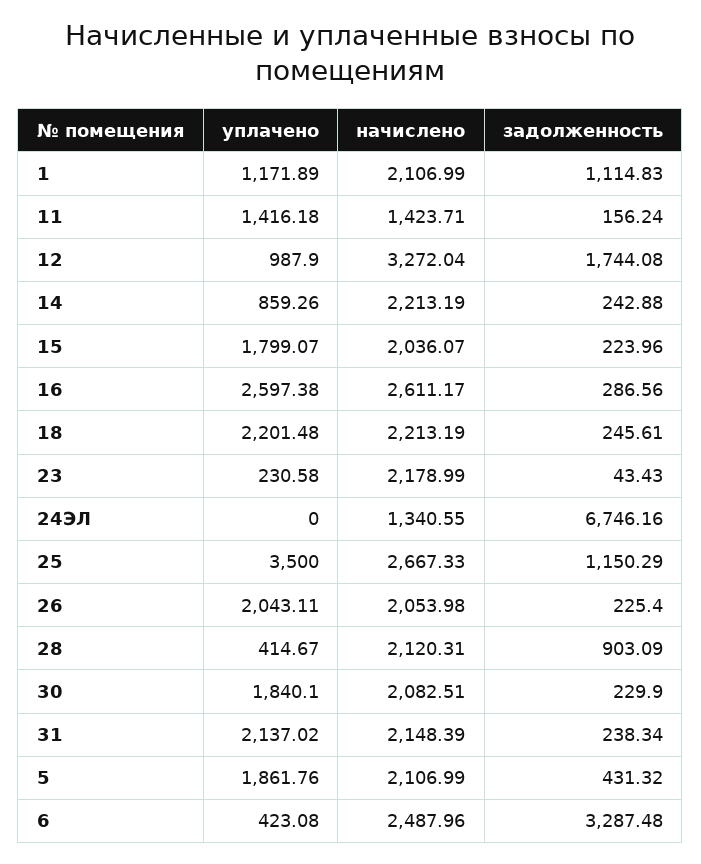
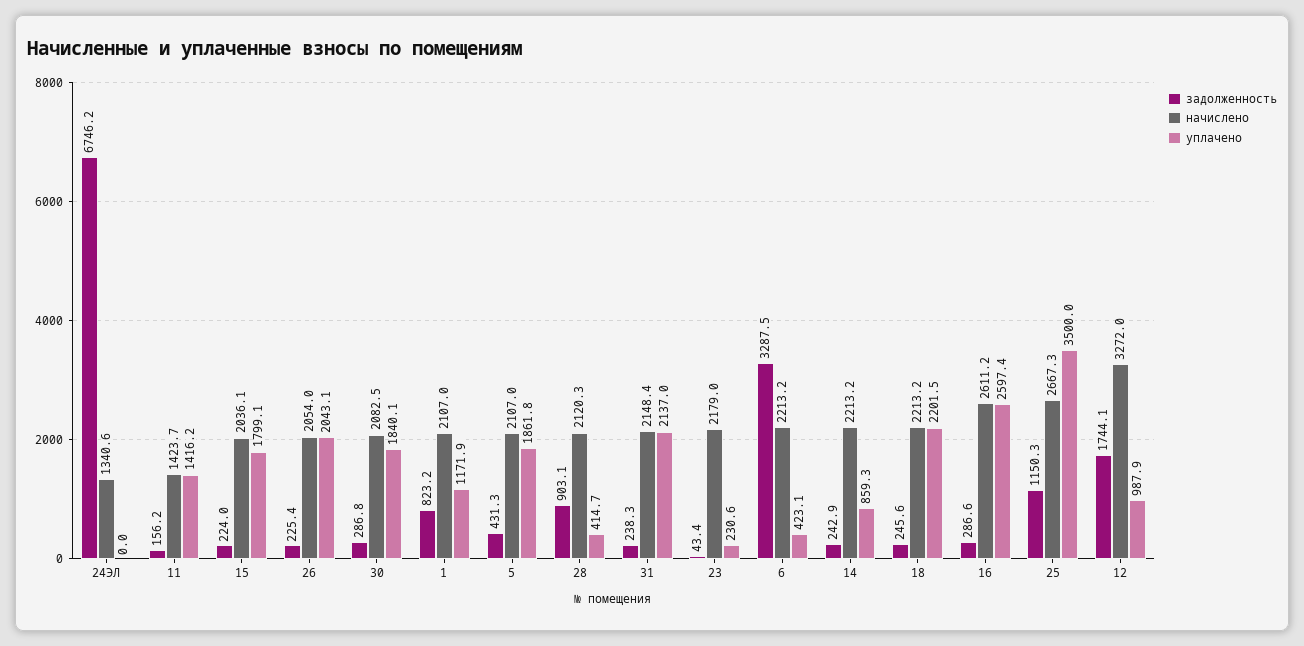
  {
    "уплачено": {
      "1": 1171.89,
      "11": 1416.18,
      "12": 987.9,
      "14": 859.26,
      "15": 1799.07,
      "16": 2597.38,
      "18": 2201.48,
      "23": 230.58,
      "24ЭЛ": 0,
      "25": 3500,
      "26": 2043.11,
      "28": 414.67,
      "30": 1840.1,
      "31": 2137.02,
      "5": 1861.76,
      "6": 423.08
    },
    "начислено": {
      "1": 2106.99,
      "11": 1423.71,
      "12": 3272.04,
      "14": 2213.19,
      "15": 2036.07,
      "16": 2611.17,
      "18": 2213.19,
      "23": 2178.99,
      "24ЭЛ": 1340.55,
      "25": 2667.33,
      "26": 2053.98,
      "28": 2120.31,
      "30": 2082.51,
      "31": 2148.39,
      "5": 2106.99,
-     "6": 2487.96
+     "6": 2213.2
    },
    "задолженность": {
-     "1": 1114.83,
+     "1": 823.2,
      "11": 156.24,
      "12": 1744.08,
      "14": 242.88,
      "15": 223.96,
      "16": 286.56,
      "18": 245.61,
      "23": 43.43,
      "24ЭЛ": 6746.16,
      "25": 1150.29,
      "26": 225.4,
      "28": 903.09,
-     "30": 229.9,
+     "30": 286.8,
      "31": 238.34,
      "5": 431.32,
      "6": 3287.48
    }
  }

